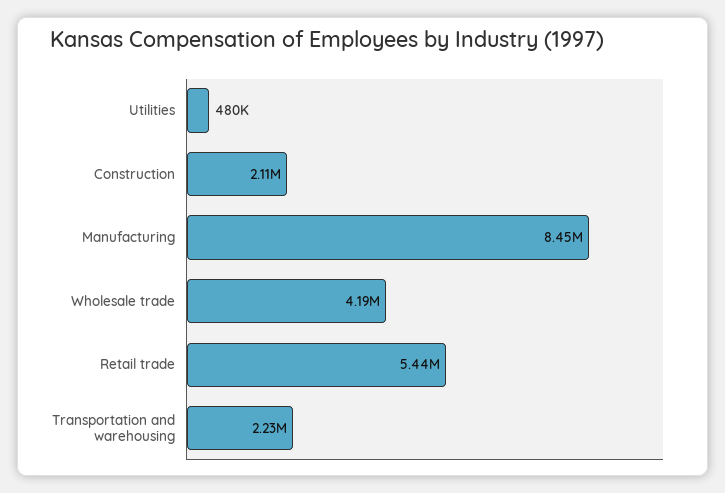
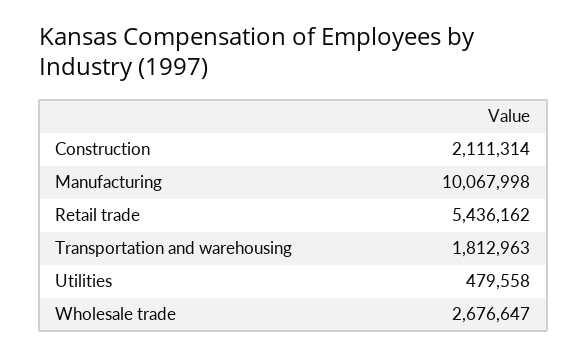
  {
    "Utilities": 479558,
    "Construction": 2111314,
-   "Manufacturing": 8450000,
+   "Manufacturing": 10067998,
-   "Wholesale trade": 4190000,
+   "Wholesale trade": 2676647,
    "Retail trade": 5436162,
-   "Transportation and warehousing": 2230000
+   "Transportation and warehousing": 1812963
  }

